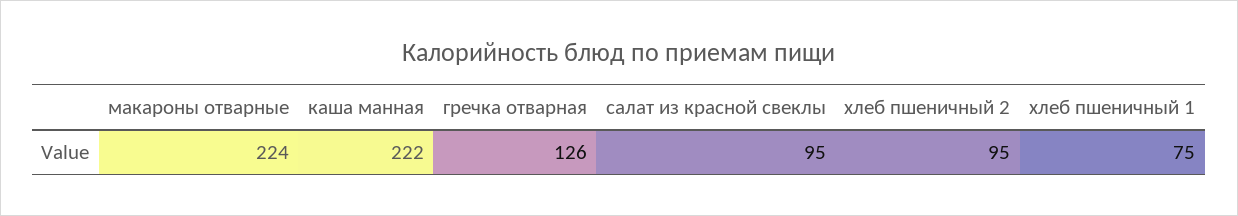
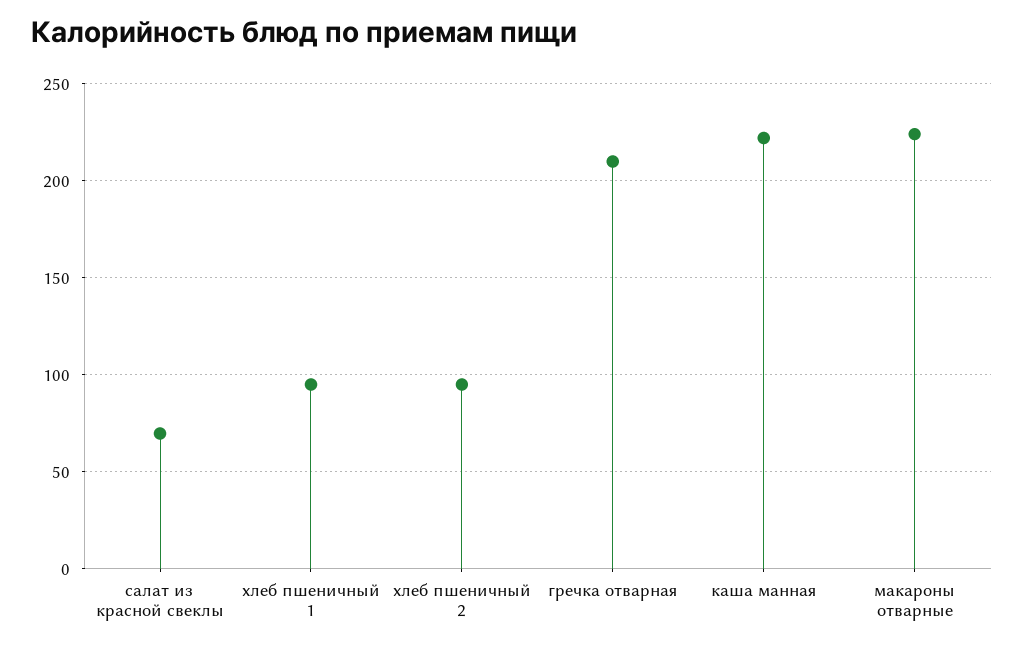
  {
    "макароны отварные": 224,
    "каша манная": 222,
-   "гречка отварная": 126,
+   "гречка отварная": 210,
-   "салат из красной свеклы": 95,
+   "салат из красной свеклы": 70,
    "хлеб пшеничный 2": 95,
-   "хлеб пшеничный 1": 75
+   "хлеб пшеничный 1": 95
  }

